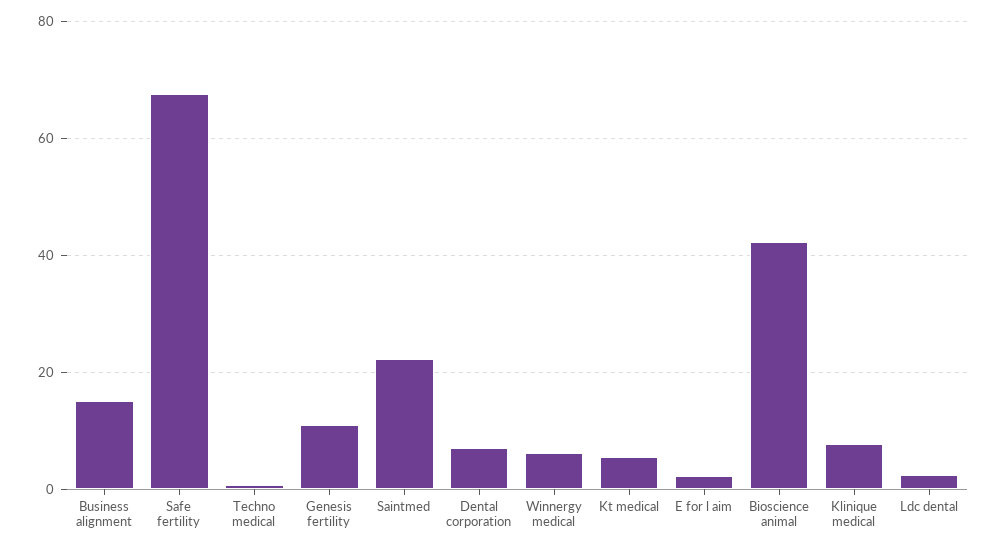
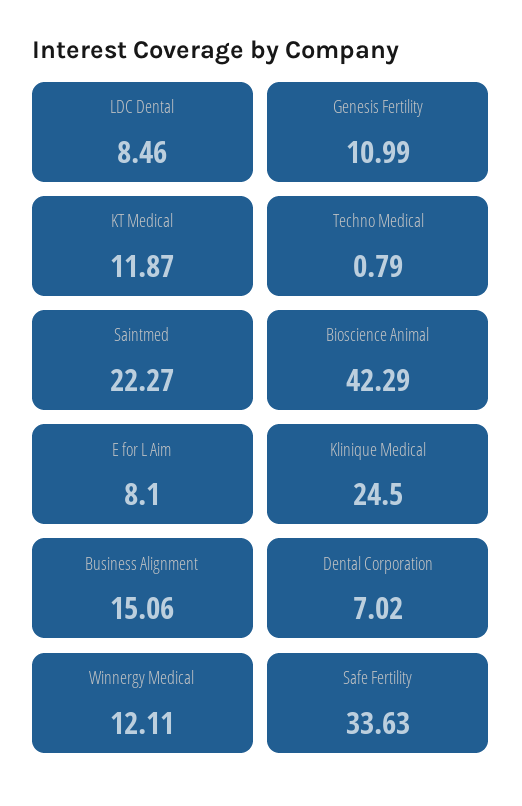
  {
    "Business alignment": 15.06,
-   "Safe fertility": 68,
+   "Safe fertility": 33.63,
    "Techno medical": 0.79,
    "Genesis fertility": 10.99,
    "Saintmed": 22.27,
    "Dental corporation": 7.02,
-   "Winnergy medical": 6,
+   "Winnergy medical": 12.11,
-   "Kt medical": 6,
+   "Kt medical": 11.87,
-   "E for l aim": 2,
+   "E for l aim": 8.1,
    "Bioscience animal": 42.29,
-   "Klinique medical": 8,
+   "Klinique medical": 24.5,
-   "Ldc dental": 2
+   "Ldc dental": 8.46
  }

